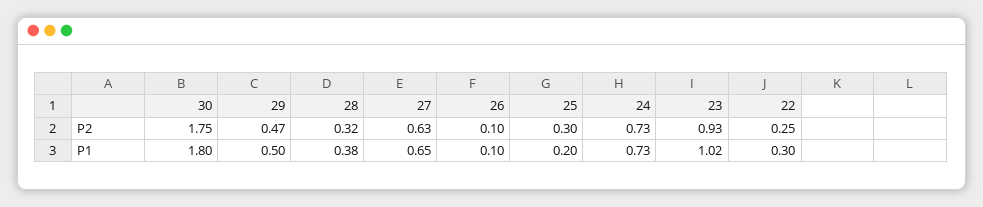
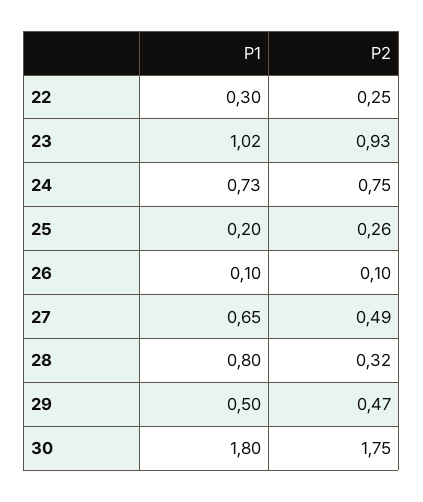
  {
    "30": {
      "P2": 1.75,
      "P1": 1.8
    },
    "29": {
      "P2": 0.47,
      "P1": 0.5
    },
    "28": {
      "P2": 0.32,
-     "P1": 0.38
+     "P1": 0.8
    },
    "27": {
-     "P2": 0.63,
+     "P2": 0.49,
      "P1": 0.65
    },
    "26": {
      "P2": 0.1,
      "P1": 0.1
    },
    "25": {
-     "P2": 0.3,
+     "P2": 0.26,
      "P1": 0.2
    },
    "24": {
-     "P2": 0.73,
+     "P2": 0.75,
      "P1": 0.73
    },
    "23": {
      "P2": 0.93,
      "P1": 1.02
    },
    "22": {
      "P2": 0.25,
      "P1": 0.3
    }
  }

